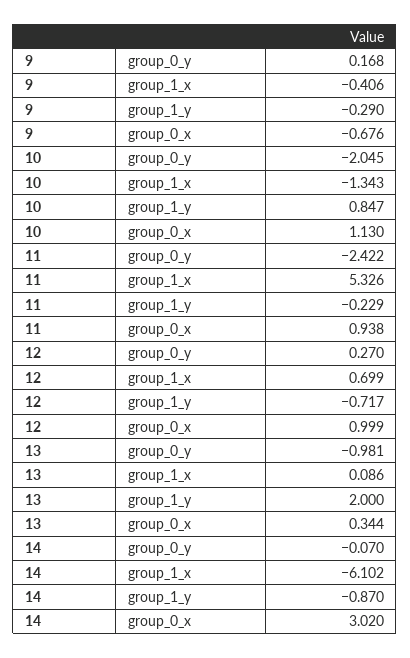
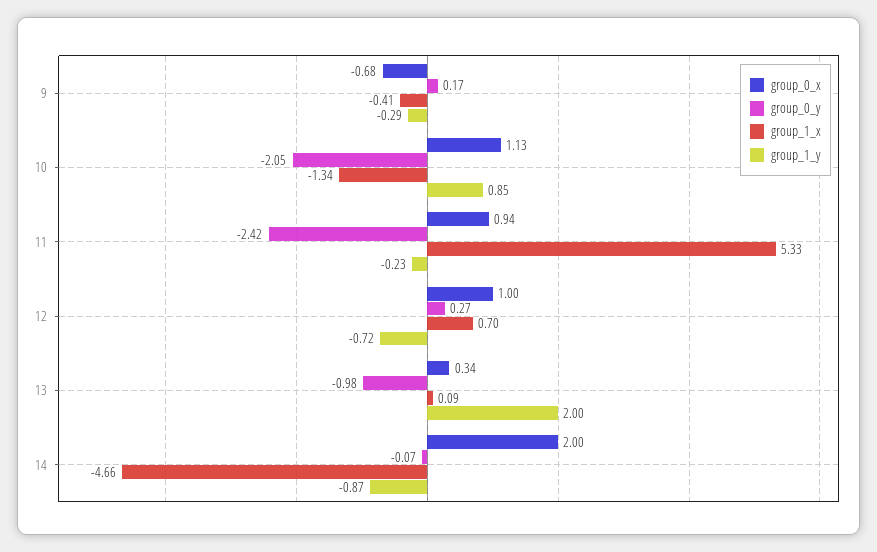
  {
    "group_0_y": {
      "9": 0.168,
      "10": -2.045,
      "11": -2.422,
      "12": 0.27,
      "13": -0.981,
      "14": -0.07
    },
    "group_1_x": {
      "9": -0.406,
      "10": -1.343,
      "11": 5.326,
      "12": 0.699,
      "13": 0.086,
-     "14": -6.102
+     "14": -4.66
    },
    "group_1_y": {
      "9": -0.29,
      "10": 0.847,
      "11": -0.229,
      "12": -0.717,
      "13": 2,
      "14": -0.87
    },
    "group_0_x": {
      "9": -0.676,
      "10": 1.13,
      "11": 0.938,
      "12": 0.999,
      "13": 0.344,
-     "14": 3.02
+     "14": 2
    }
  }

